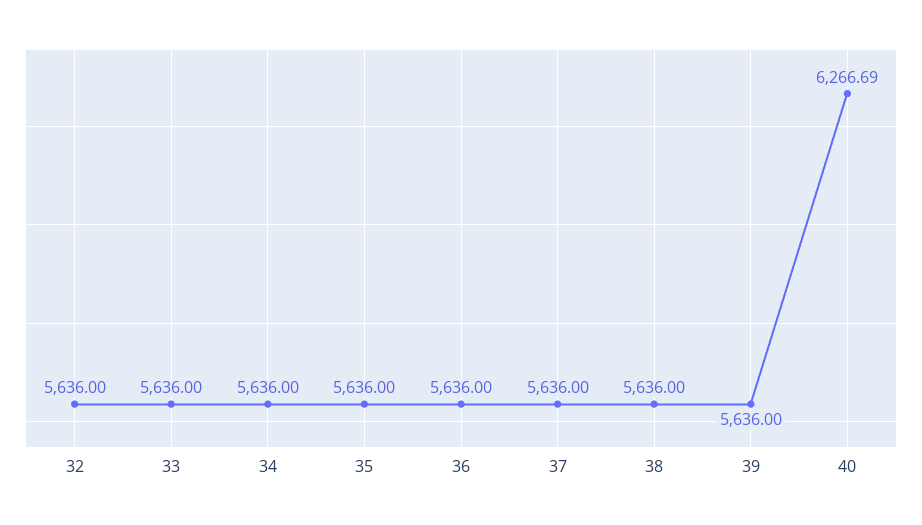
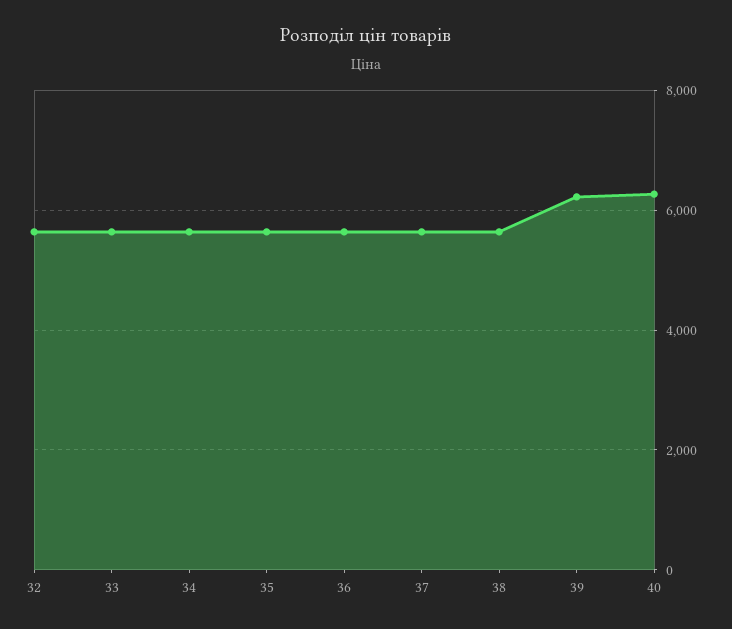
  {
    "32": 5636,
    "33": 5636,
    "34": 5636,
    "35": 5636,
    "36": 5636,
    "37": 5636,
    "38": 5636,
-   "39": 5636,
+   "39": 6200,
    "40": 6266.69
  }

